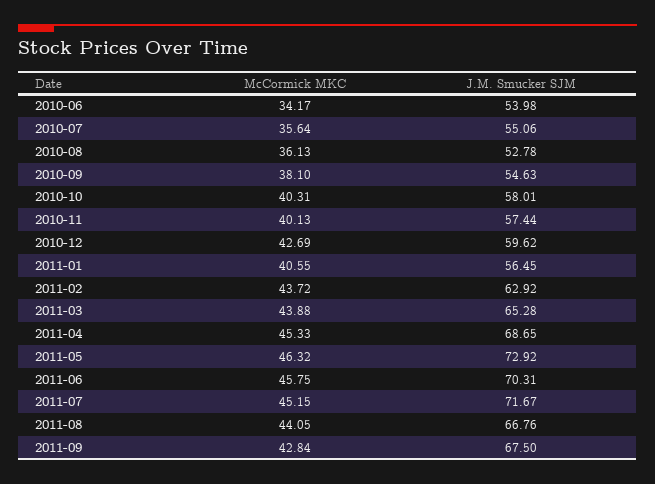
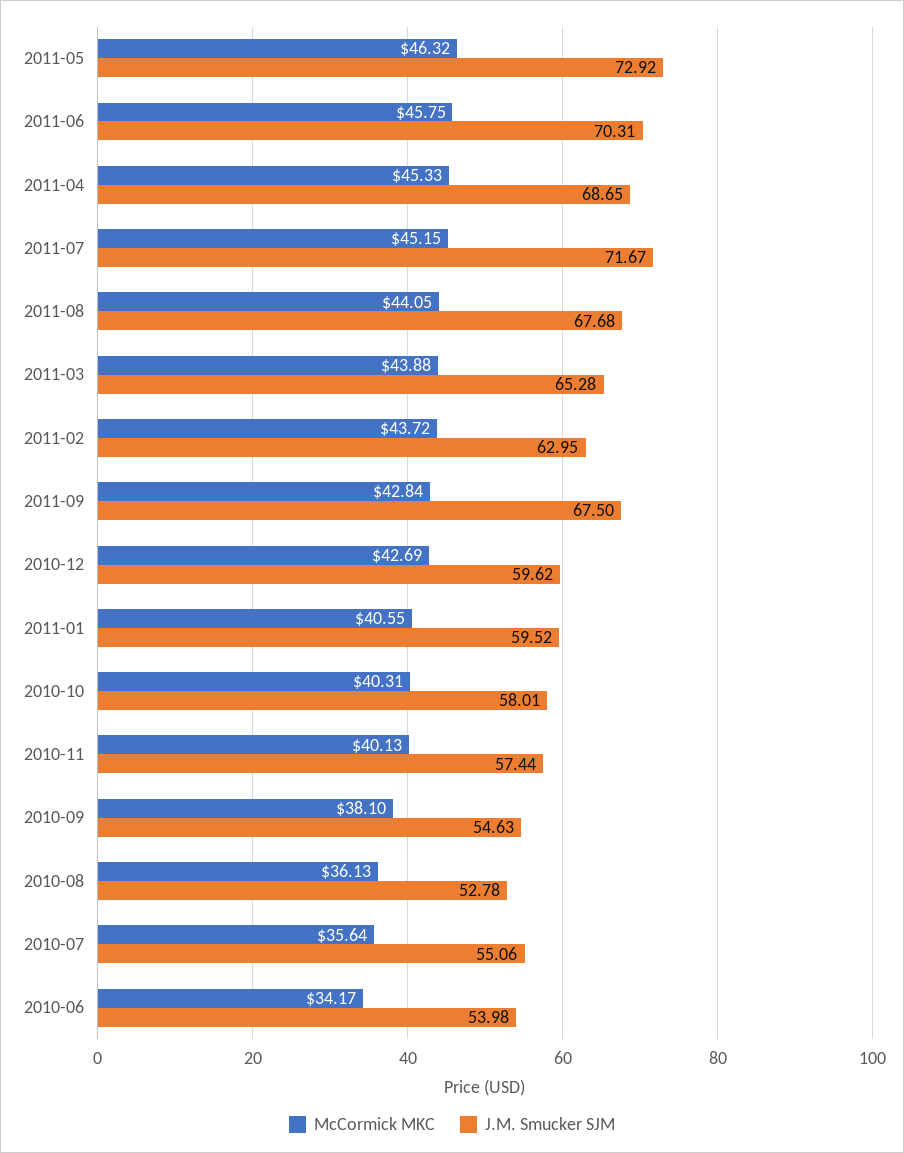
  {
    "McCormick MKC": {
      "2010-06": 34.17,
      "2010-07": 35.64,
      "2010-08": 36.13,
      "2010-09": 38.1,
      "2010-10": 40.31,
      "2010-11": 40.13,
      "2010-12": 42.69,
      "2011-01": 40.55,
      "2011-02": 43.72,
      "2011-03": 43.88,
      "2011-04": 45.33,
      "2011-05": 46.32,
      "2011-06": 45.75,
      "2011-07": 45.15,
      "2011-08": 44.05,
      "2011-09": 42.84
    },
    "J.M. Smucker SJM": {
      "2010-06": 53.98,
      "2010-07": 55.06,
      "2010-08": 52.78,
      "2010-09": 54.63,
      "2010-10": 58.01,
      "2010-11": 57.44,
      "2010-12": 59.62,
-     "2011-01": 56.45,
+     "2011-01": 59.52,
-     "2011-02": 62.92,
+     "2011-02": 62.95,
      "2011-03": 65.28,
      "2011-04": 68.65,
      "2011-05": 72.92,
      "2011-06": 70.31,
      "2011-07": 71.67,
-     "2011-08": 66.76,
+     "2011-08": 67.68,
      "2011-09": 67.5
    }
  }

